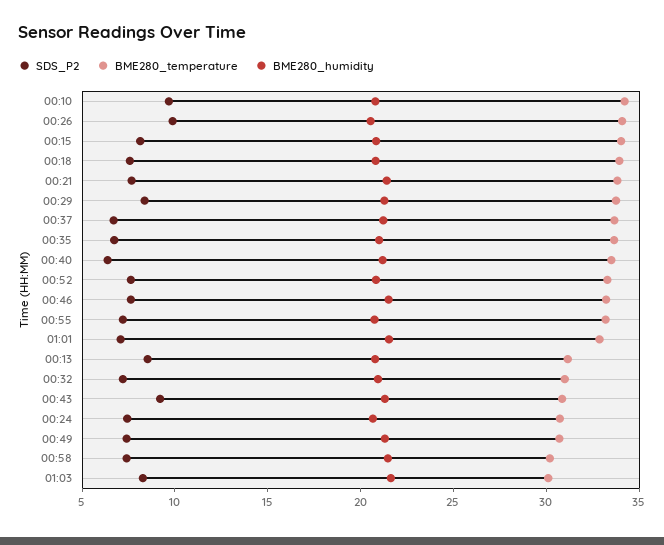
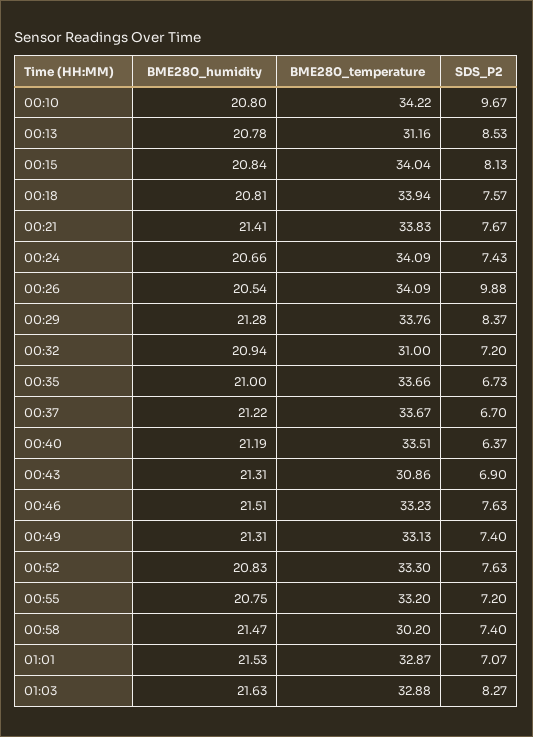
  {
    "SDS_P2": {
      "00:10": 9.67,
      "00:26": 9.88,
      "00:15": 8.13,
      "00:18": 7.57,
      "00:21": 7.67,
      "00:29": 8.37,
      "00:37": 6.7,
      "00:35": 6.73,
      "00:40": 6.37,
      "00:52": 7.63,
      "00:46": 7.63,
      "00:55": 7.2,
      "01:01": 7.07,
      "00:13": 8.53,
      "00:32": 7.2,
-     "00:43": 9,
+     "00:43": 6.9,
      "00:24": 7.43,
      "00:49": 7.4,
      "00:58": 7.4,
      "01:03": 8.27
    },
    "BME280_temperature": {
      "00:10": 34.22,
      "00:26": 34.09,
      "00:15": 34.04,
      "00:18": 33.94,
      "00:21": 33.83,
      "00:29": 33.76,
      "00:37": 33.67,
      "00:35": 33.66,
      "00:40": 33.51,
      "00:52": 33.3,
      "00:46": 33.23,
      "00:55": 33.2,
      "01:01": 32.87,
      "00:13": 31.16,
      "00:32": 31,
      "00:43": 30.86,
-     "00:24": 31,
+     "00:24": 34.09,
-     "00:49": 31,
+     "00:49": 33.13,
      "00:58": 30.2,
-     "01:03": 30
+     "01:03": 32.88
    },
    "BME280_humidity": {
      "00:10": 20.8,
      "00:26": 20.54,
      "00:15": 20.84,
      "00:18": 20.81,
      "00:21": 21.41,
      "00:29": 21.28,
      "00:37": 21.22,
      "00:35": 21,
      "00:40": 21.19,
      "00:52": 20.83,
      "00:46": 21.51,
      "00:55": 20.75,
      "01:01": 21.53,
      "00:13": 20.78,
      "00:32": 20.94,
      "00:43": 21.31,
      "00:24": 20.66,
      "00:49": 21.31,
      "00:58": 21.47,
      "01:03": 21.63
    }
  }

